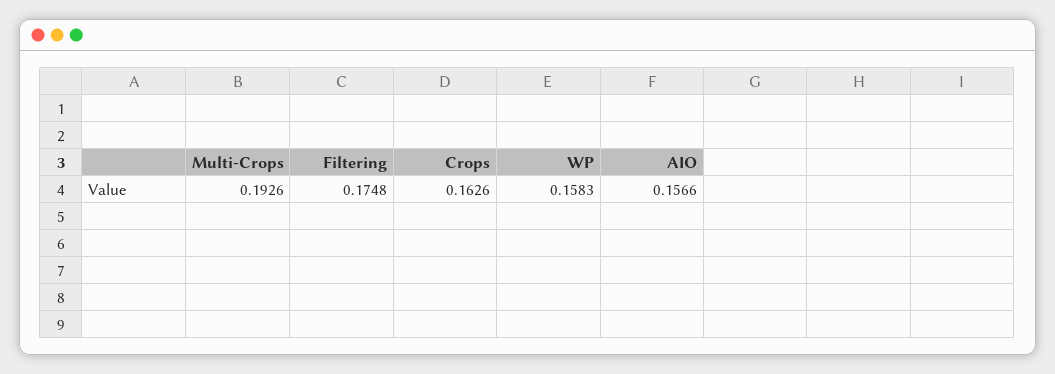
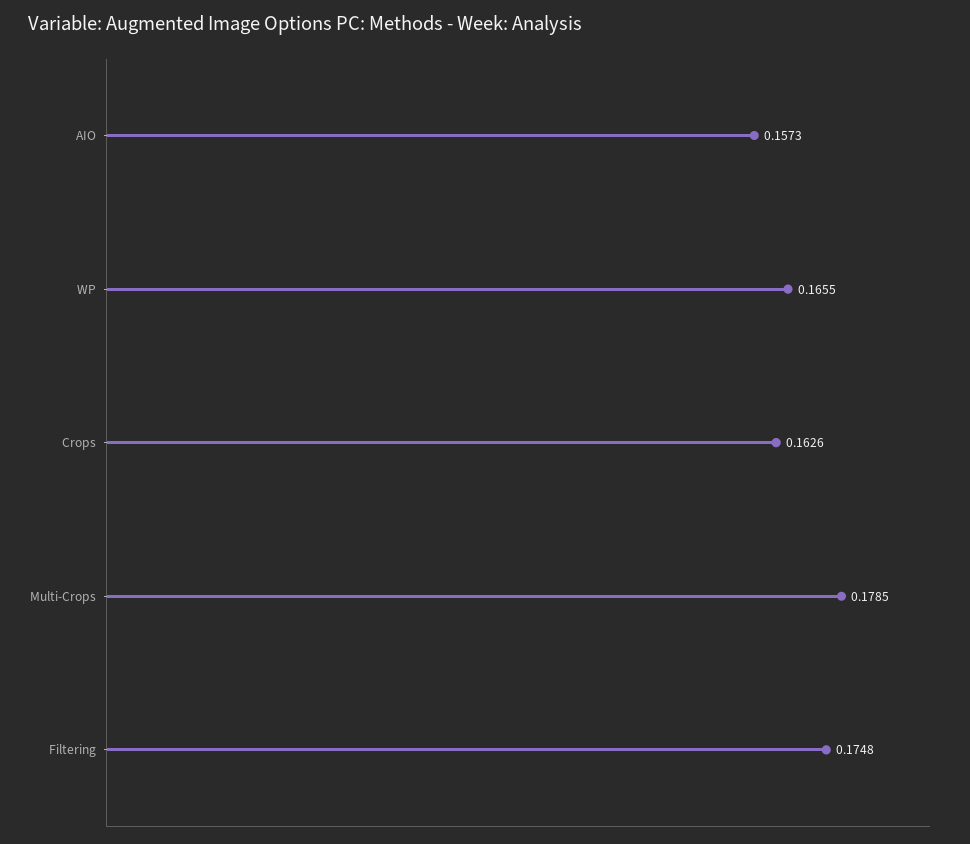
  {
-   "Multi-Crops": 0.1926,
+   "Multi-Crops": 0.1785,
    "Filtering": 0.1748,
    "Crops": 0.1626,
-   "WP": 0.1583,
+   "WP": 0.1655,
-   "AIO": 0.1566
+   "AIO": 0.1573
  }

